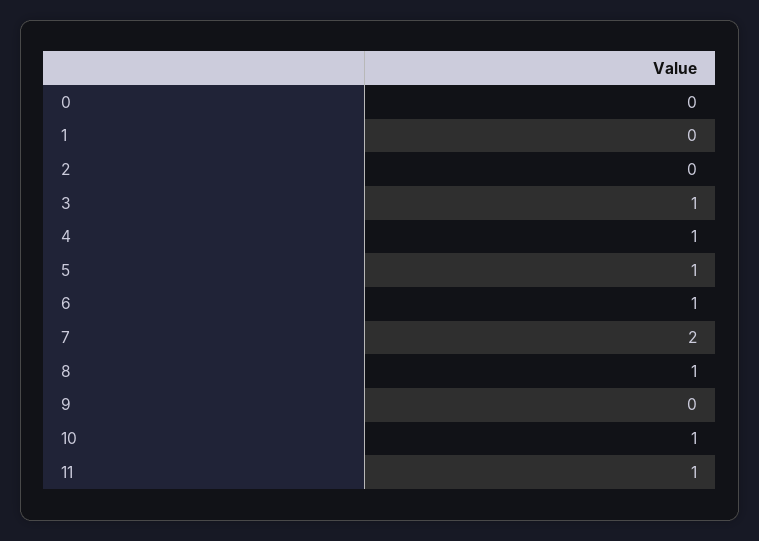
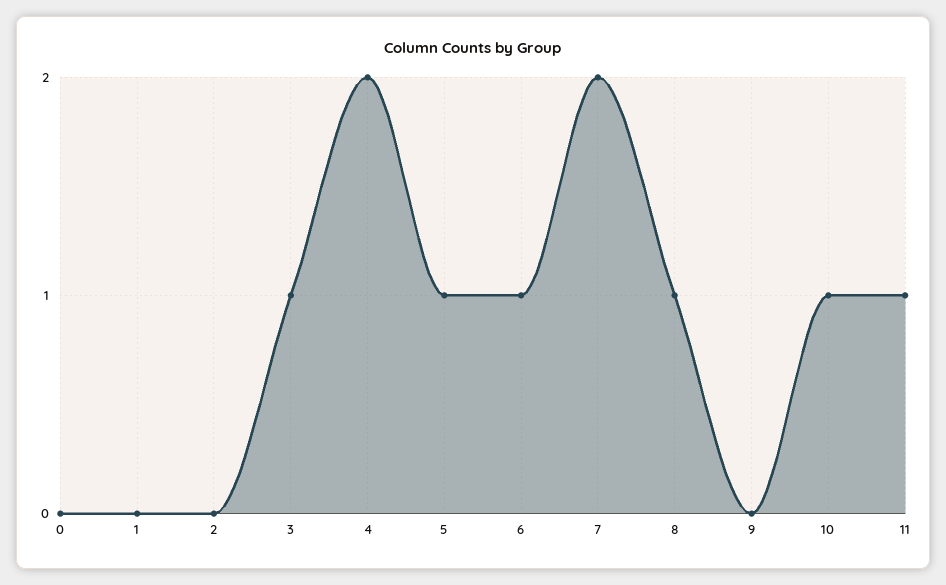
  {
    "0": 0,
    "1": 0,
    "2": 0,
    "3": 1,
-   "4": 1,
+   "4": 2,
    "5": 1,
    "6": 1,
    "7": 2,
    "8": 1,
    "9": 0,
    "10": 1,
    "11": 1
  }

